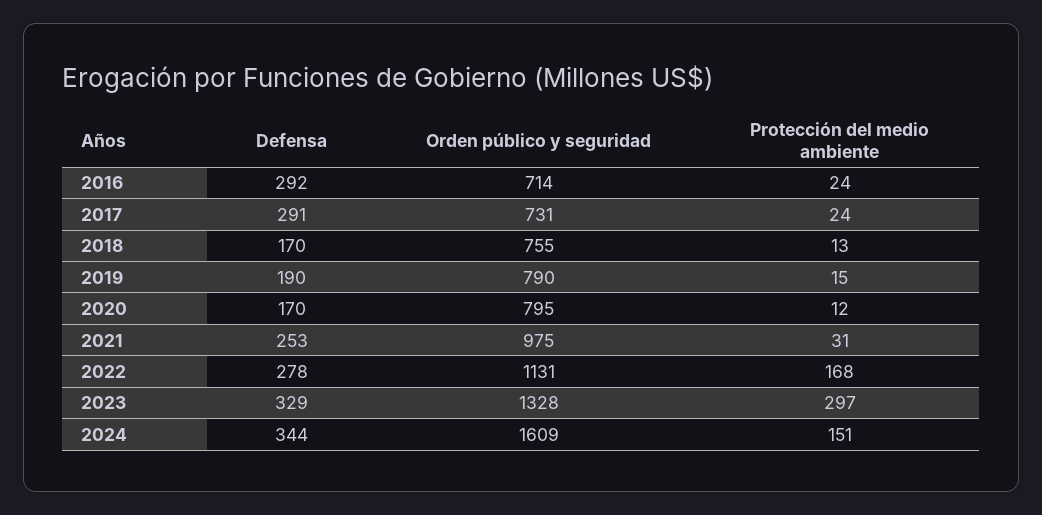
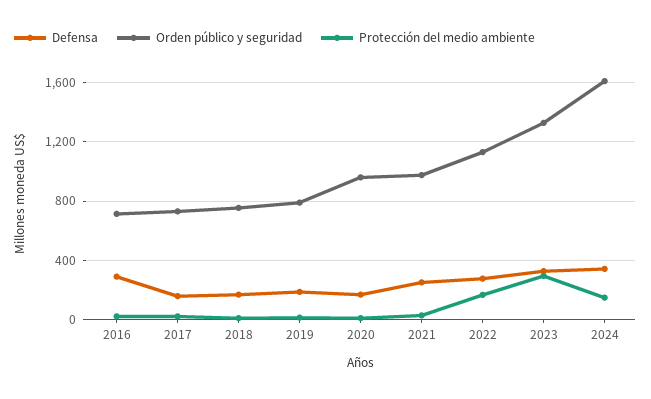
  {
    "Defensa": {
      "2016": 292,
-     "2017": 291,
+     "2017": 150,
      "2018": 170,
      "2019": 190,
      "2020": 170,
      "2021": 253,
      "2022": 278,
      "2023": 329,
      "2024": 344
    },
    "Orden público y seguridad": {
      "2016": 714,
      "2017": 731,
      "2018": 755,
      "2019": 790,
-     "2020": 795,
+     "2020": 950,
      "2021": 975,
      "2022": 1131,
      "2023": 1328,
      "2024": 1609
    },
    "Protección del medio ambiente": {
      "2016": 24,
      "2017": 24,
      "2018": 13,
      "2019": 15,
      "2020": 12,
      "2021": 31,
      "2022": 168,
      "2023": 297,
      "2024": 151
    }
  }

